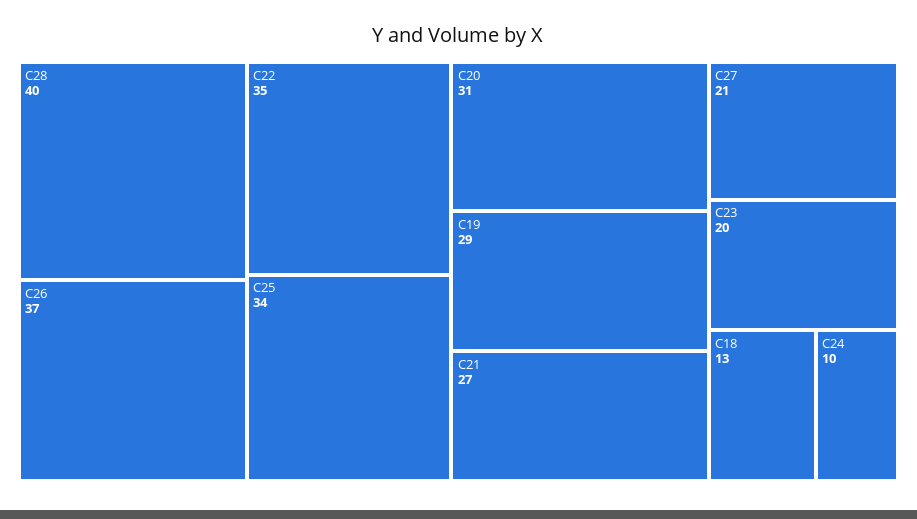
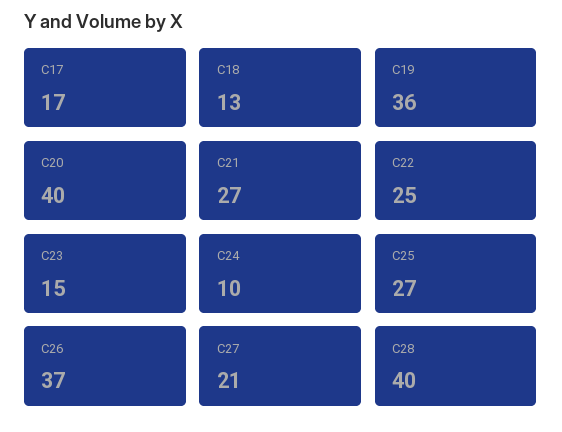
  {
    "C28": 40,
    "C26": 37,
-   "C22": 35,
+   "C22": 25,
-   "C25": 34,
+   "C25": 27,
-   "C20": 31,
+   "C20": 40,
-   "C19": 29,
+   "C19": 36,
    "C21": 27,
    "C27": 21,
-   "C23": 20,
+   "C23": 15,
    "C18": 13,
-   "C24": 10
+   "C24": 10,
+   "C17": 17
  }

